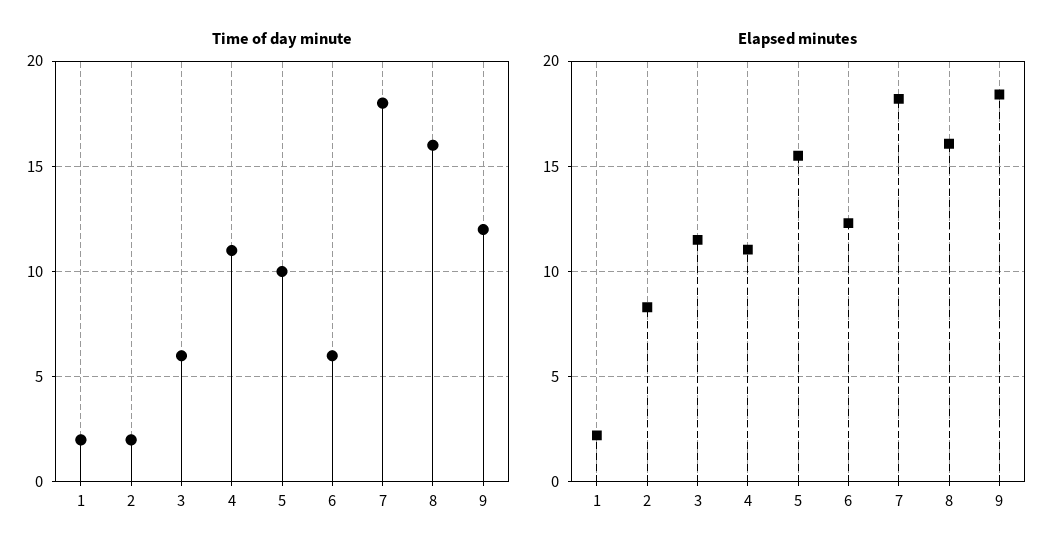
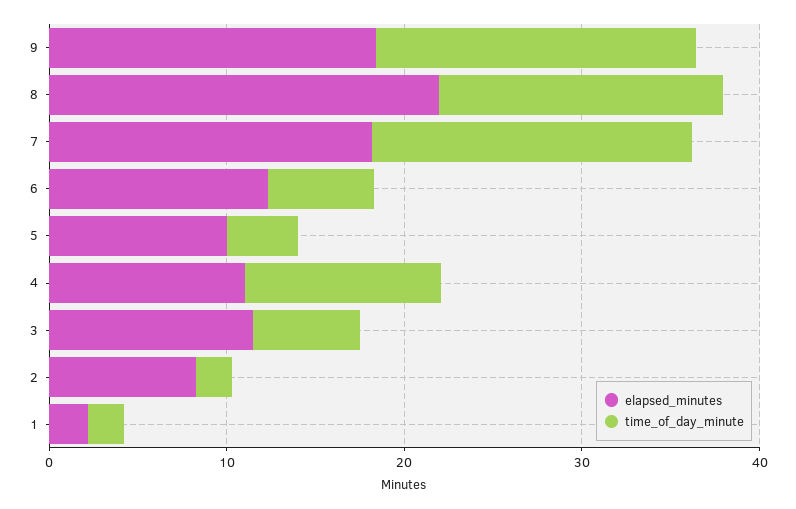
  {
    "Time of day minute": {
      "1": 2,
      "2": 2,
      "3": 6,
      "4": 11,
-     "5": 10,
+     "5": 4,
      "6": 6,
      "7": 18,
      "8": 16,
-     "9": 12
+     "9": 18
    },
    "Elapsed minutes": {
      "1": 2,
      "2": 8.5,
      "3": 11.5,
      "4": 11,
-     "5": 15.5,
+     "5": 10,
      "6": 12.5,
      "7": 18,
-     "8": 16,
+     "8": 22,
      "9": 18.5
    }
  }

